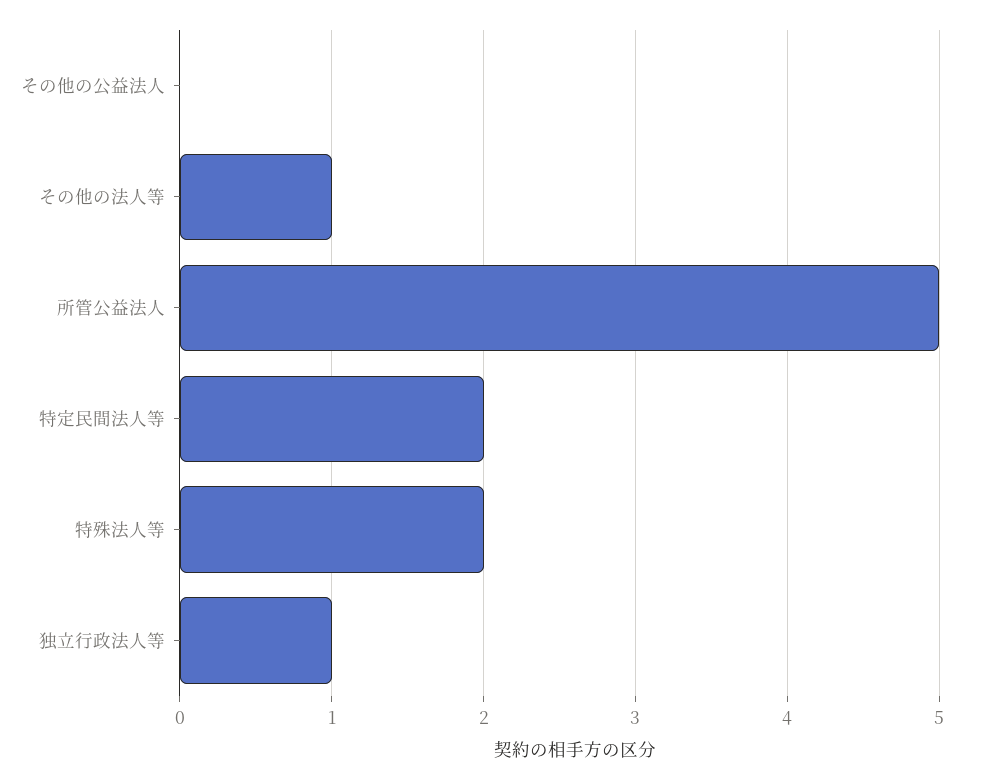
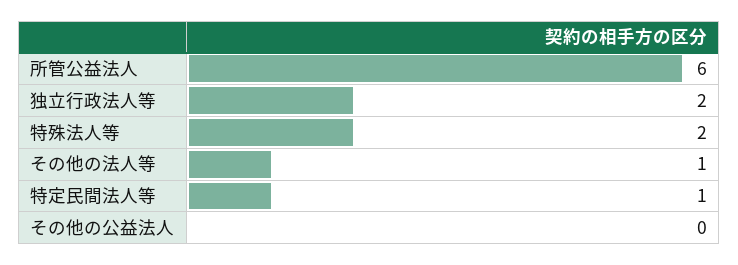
  {
    "その他の公益法人": 0,
    "その他の法人等": 1,
-   "所管公益法人": 5,
+   "所管公益法人": 6,
-   "特定民間法人等": 2,
+   "特定民間法人等": 1,
    "特殊法人等": 2,
-   "独立行政法人等": 1
+   "独立行政法人等": 2
  }

